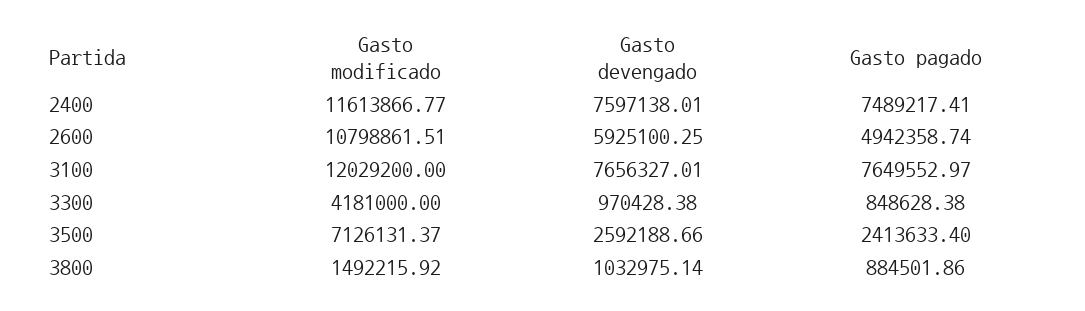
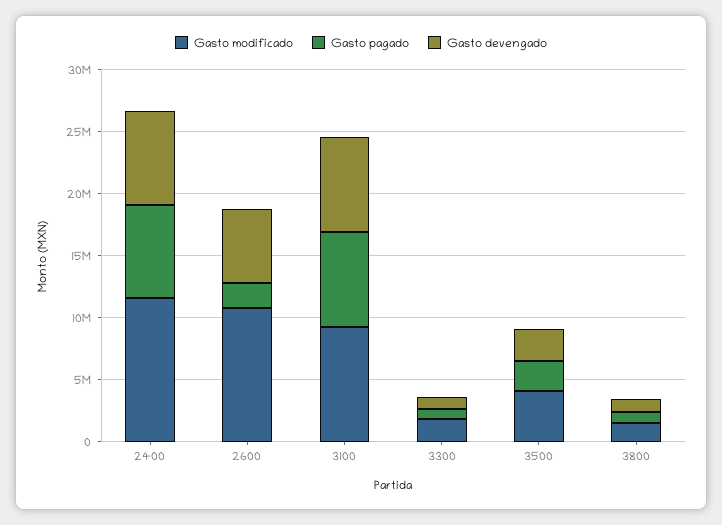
  {
    "Gasto modificado": {
      "2400": 11613866.77,
      "2600": 10798861.51,
-     "3100": 12029200,
+     "3100": 9000000,
-     "3300": 4181000,
+     "3300": 2000000,
-     "3500": 7126131.37,
+     "3500": 4000000,
      "3800": 1492215.92
    },
    "Gasto devengado": {
      "2400": 7597138.01,
      "2600": 5925100.25,
      "3100": 7656327.01,
      "3300": 970428.38,
      "3500": 2592188.66,
      "3800": 1032975.14
    },
    "Gasto pagado": {
      "2400": 7489217.41,
-     "2600": 4942358.74,
+     "2600": 2000000,
      "3100": 7649552.97,
      "3300": 848628.38,
      "3500": 2413633.4,
      "3800": 884501.86
    }
  }

